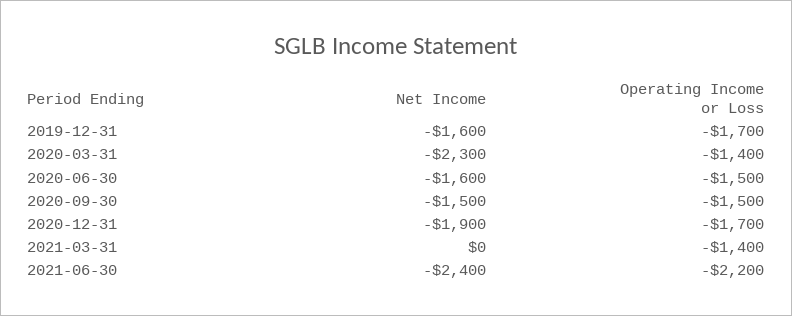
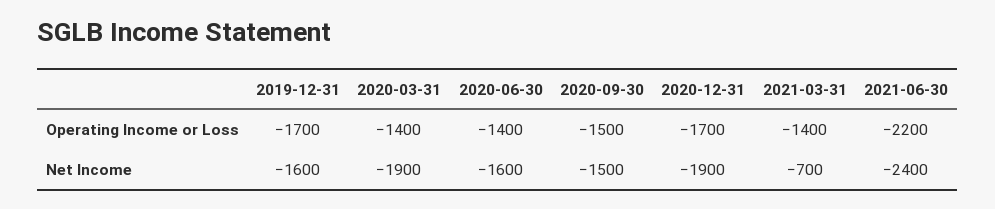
  {
    "Net Income": {
      "2019-12-31": -1600,
-     "2020-03-31": -2300,
+     "2020-03-31": -1900,
      "2020-06-30": -1600,
      "2020-09-30": -1500,
      "2020-12-31": -1900,
-     "2021-03-31": 0,
+     "2021-03-31": -700,
      "2021-06-30": -2400
    },
    "Operating Income or Loss": {
      "2019-12-31": -1700,
      "2020-03-31": -1400,
-     "2020-06-30": -1500,
+     "2020-06-30": -1400,
      "2020-09-30": -1500,
      "2020-12-31": -1700,
      "2021-03-31": -1400,
      "2021-06-30": -2200
    }
  }

